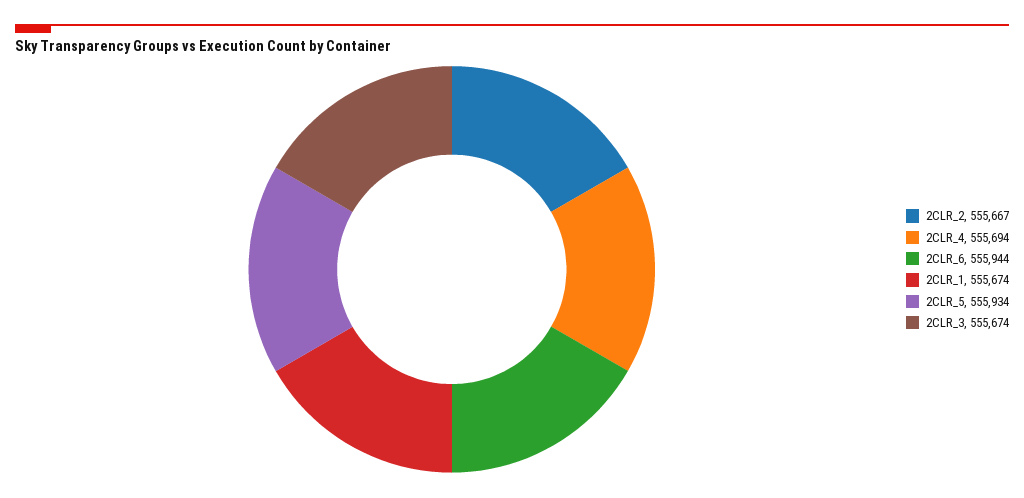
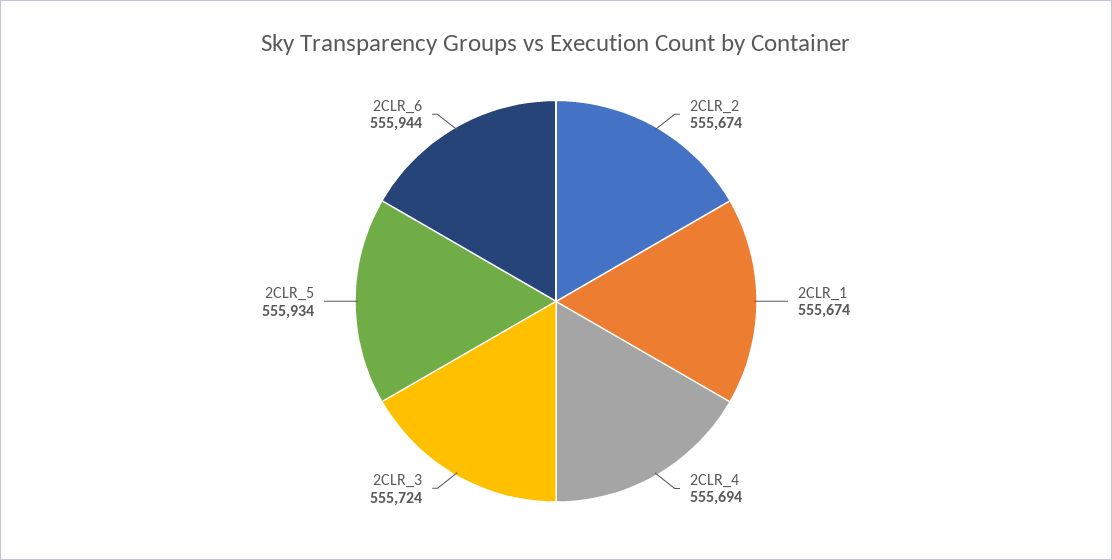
  {
-   "2CLR_2": 555667,
+   "2CLR_2": 555674,
    "2CLR_4": 555694,
    "2CLR_6": 555944,
    "2CLR_1": 555674,
    "2CLR_5": 555934,
-   "2CLR_3": 555674
+   "2CLR_3": 555724
  }

